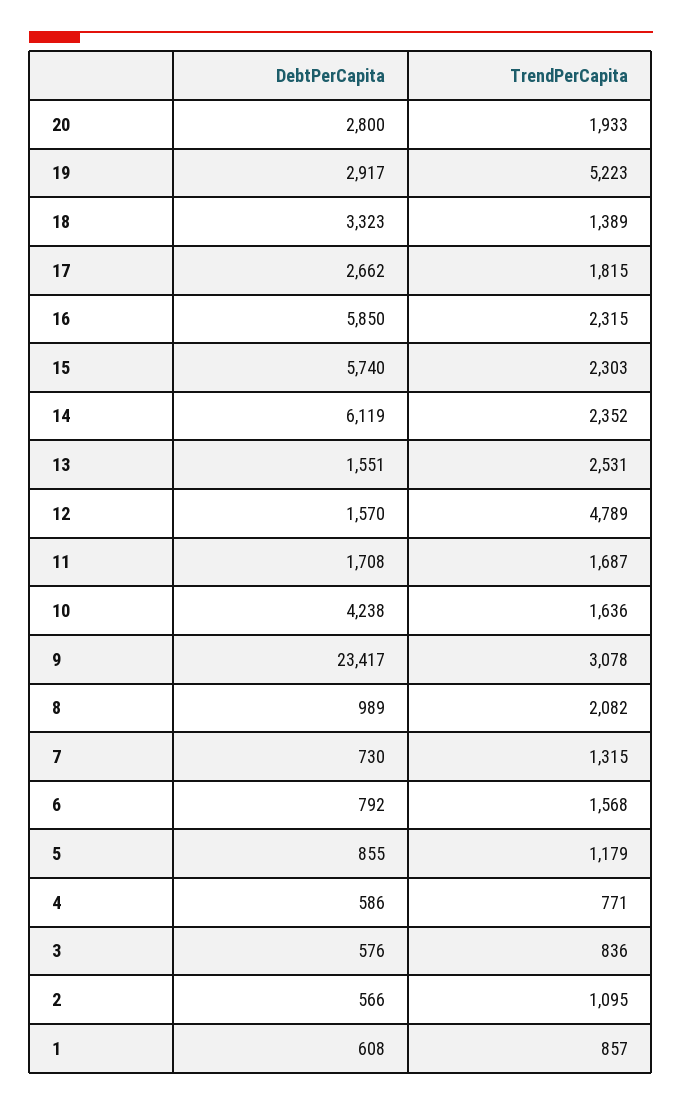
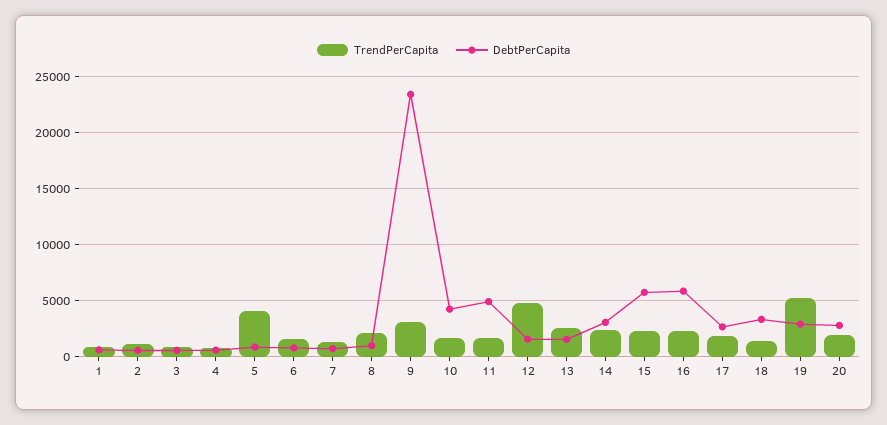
  {
    "DebtPerCapita": {
      "20": 2800,
      "19": 2917,
      "18": 3323,
      "17": 2662,
      "16": 5850,
      "15": 5740,
-     "14": 6119,
+     "14": 3000,
      "13": 1551,
      "12": 1570,
-     "11": 1708,
+     "11": 5000,
      "10": 4238,
      "9": 23417,
      "8": 989,
      "7": 730,
      "6": 792,
      "5": 855,
      "4": 586,
      "3": 576,
      "2": 566,
      "1": 608
    },
    "TrendPerCapita": {
      "20": 1933,
      "19": 5223,
      "18": 1389,
      "17": 1815,
      "16": 2315,
      "15": 2303,
      "14": 2352,
      "13": 2531,
      "12": 4789,
      "11": 1687,
      "10": 1636,
      "9": 3078,
      "8": 2082,
      "7": 1315,
      "6": 1568,
-     "5": 1179,
+     "5": 4000,
      "4": 771,
      "3": 836,
      "2": 1095,
      "1": 857
    }
  }

